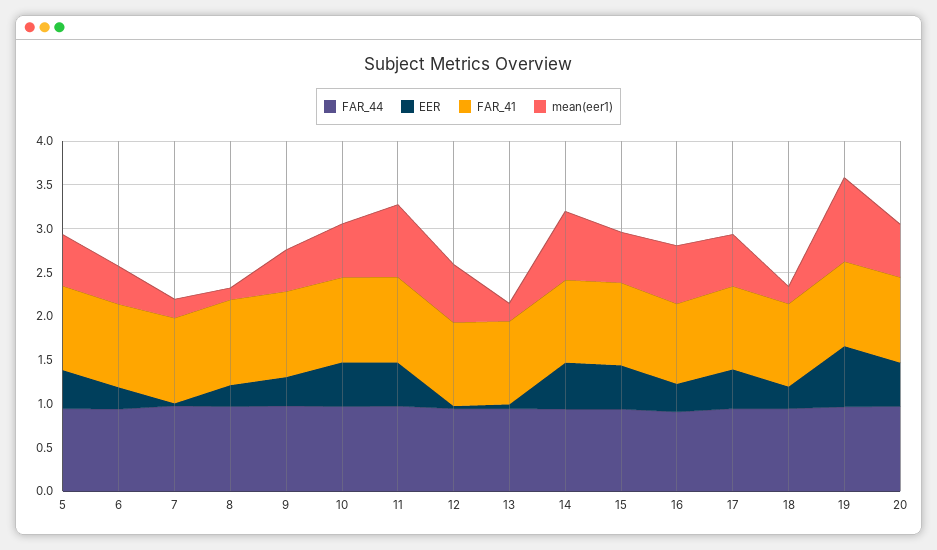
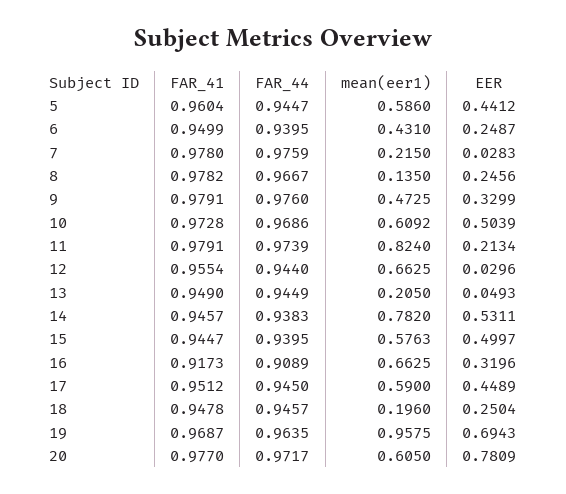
  {
    "FAR_44": {
      "5": 0.9447,
      "6": 0.9395,
      "7": 0.9759,
      "8": 0.9667,
      "9": 0.976,
      "10": 0.9686,
      "11": 0.9739,
      "12": 0.944,
      "13": 0.9449,
      "14": 0.9383,
      "15": 0.9395,
      "16": 0.9089,
      "17": 0.945,
      "18": 0.9457,
      "19": 0.9635,
      "20": 0.9717
    },
    "EER": {
      "5": 0.4412,
      "6": 0.2487,
      "7": 0.0283,
      "8": 0.2456,
      "9": 0.3299,
      "10": 0.5039,
-     "11": 0.5,
+     "11": 0.2134,
      "12": 0.0296,
      "13": 0.0493,
      "14": 0.5311,
      "15": 0.4997,
      "16": 0.3196,
      "17": 0.4489,
      "18": 0.2504,
      "19": 0.6943,
-     "20": 0.5
+     "20": 0.7809
    },
    "FAR_41": {
      "5": 0.9604,
      "6": 0.9499,
      "7": 0.978,
      "8": 0.9782,
      "9": 0.9791,
      "10": 0.9728,
      "11": 0.9791,
      "12": 0.9554,
      "13": 0.949,
      "14": 0.9457,
      "15": 0.9447,
      "16": 0.9173,
      "17": 0.9512,
      "18": 0.9478,
      "19": 0.9687,
      "20": 0.977
    },
    "mean(eer1)": {
      "5": 0.586,
      "6": 0.431,
      "7": 0.215,
      "8": 0.135,
      "9": 0.4725,
      "10": 0.6092,
      "11": 0.824,
      "12": 0.6625,
      "13": 0.205,
      "14": 0.782,
      "15": 0.5763,
      "16": 0.6625,
      "17": 0.59,
      "18": 0.196,
      "19": 0.9575,
      "20": 0.605
    }
  }

